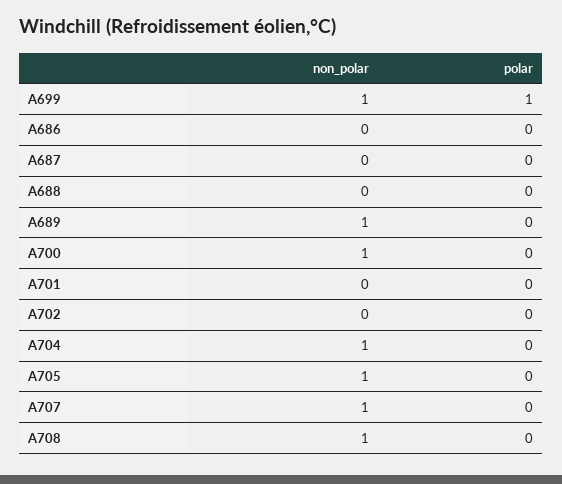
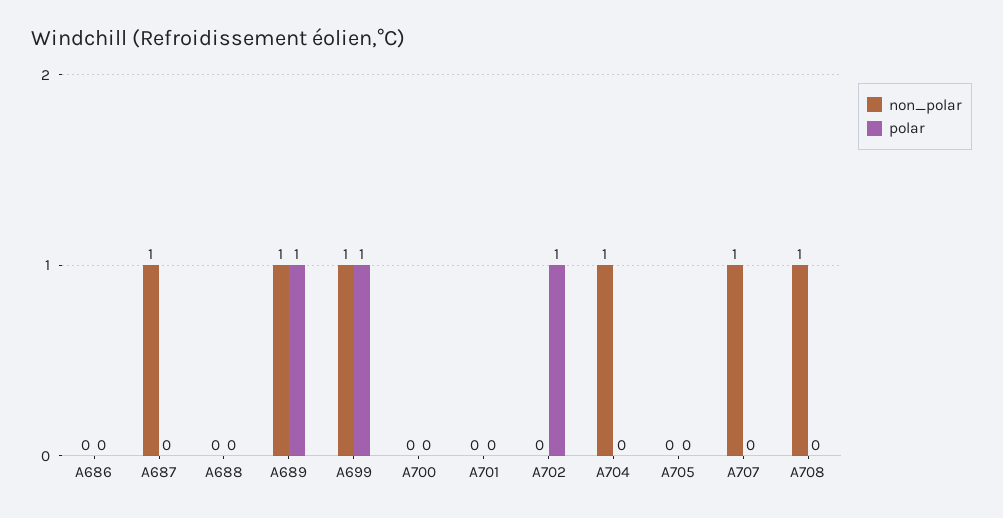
  {
    "non_polar": {
      "A699": 1,
      "A686": 0,
-     "A687": 0,
+     "A687": 1,
      "A688": 0,
      "A689": 1,
-     "A700": 1,
+     "A700": 0,
      "A701": 0,
      "A702": 0,
      "A704": 1,
-     "A705": 1,
+     "A705": 0,
      "A707": 1,
      "A708": 1
    },
    "polar": {
      "A699": 1,
      "A686": 0,
      "A687": 0,
      "A688": 0,
-     "A689": 0,
+     "A689": 1,
      "A700": 0,
      "A701": 0,
-     "A702": 0,
+     "A702": 1,
      "A704": 0,
      "A705": 0,
      "A707": 0,
      "A708": 0
    }
  }

